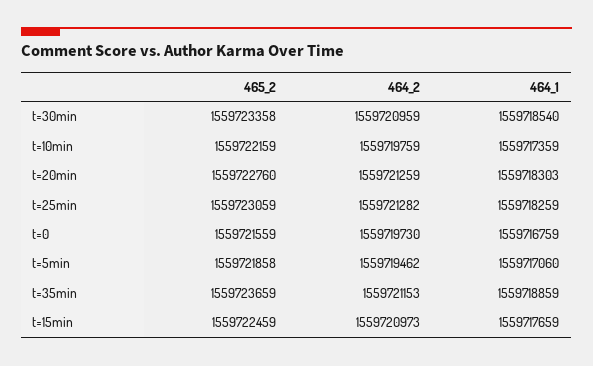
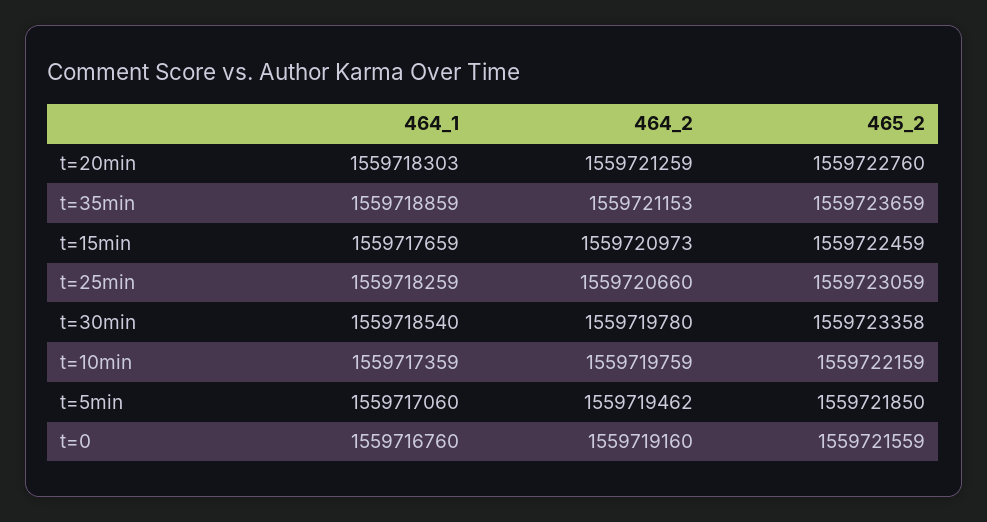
  {
    "465_2": {
      "t=30min": 1559723358,
      "t=10min": 1559722159,
      "t=20min": 1559722760,
      "t=25min": 1559723059,
      "t=0": 1559721559,
-     "t=5min": 1559721858,
+     "t=5min": 1559721850,
      "t=35min": 1559723659,
      "t=15min": 1559722459
    },
    "464_2": {
-     "t=30min": 1559720959,
+     "t=30min": 1559719780,
      "t=10min": 1559719759,
      "t=20min": 1559721259,
-     "t=25min": 1559721282,
+     "t=25min": 1559720660,
-     "t=0": 1559719730,
+     "t=0": 1559719160,
      "t=5min": 1559719462,
      "t=35min": 1559721153,
      "t=15min": 1559720973
    },
    "464_1": {
      "t=30min": 1559718540,
      "t=10min": 1559717359,
      "t=20min": 1559718303,
      "t=25min": 1559718259,
-     "t=0": 1559716759,
+     "t=0": 1559716760,
      "t=5min": 1559717060,
      "t=35min": 1559718859,
      "t=15min": 1559717659
    }
  }

